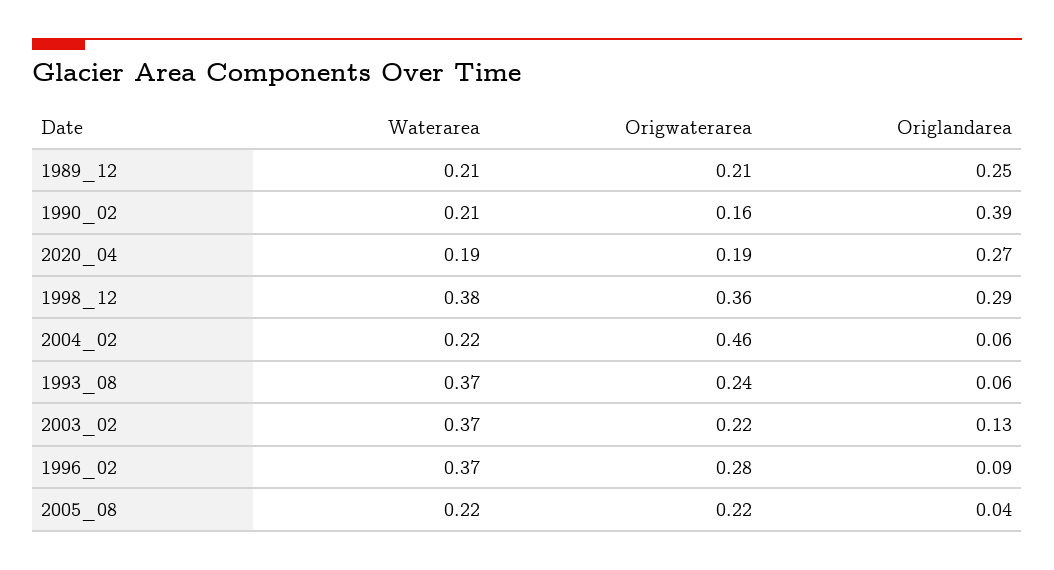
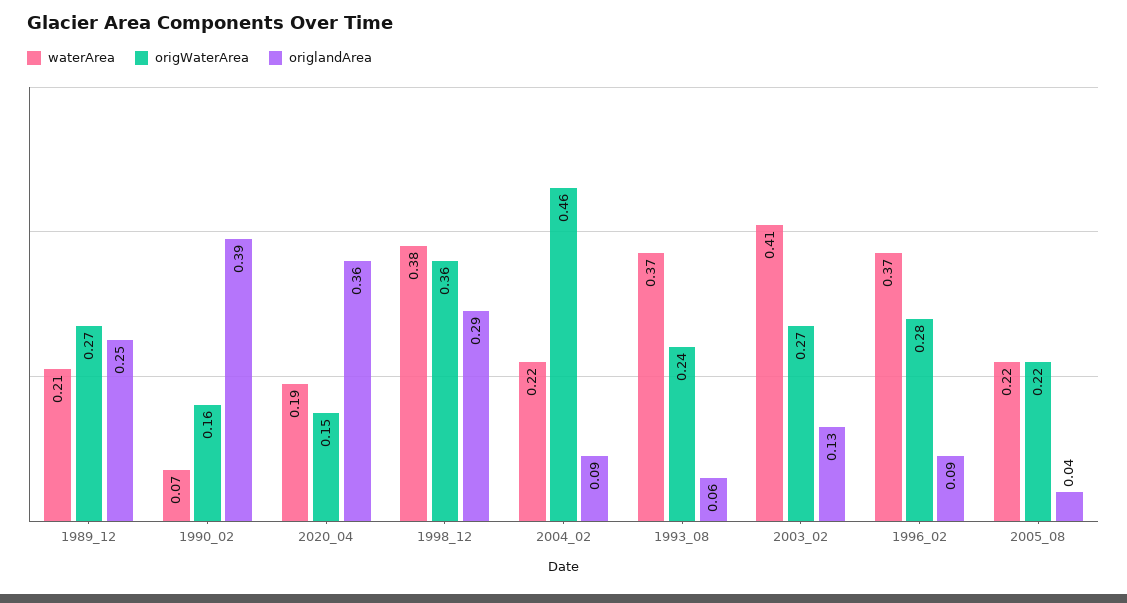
  {
    "Waterarea": {
      "1989_12": 0.21,
-     "1990_02": 0.21,
+     "1990_02": 0.07,
      "2020_04": 0.19,
      "1998_12": 0.38,
      "2004_02": 0.22,
      "1993_08": 0.37,
-     "2003_02": 0.37,
+     "2003_02": 0.41,
      "1996_02": 0.37,
      "2005_08": 0.22
    },
    "Origwaterarea": {
-     "1989_12": 0.21,
+     "1989_12": 0.27,
      "1990_02": 0.16,
-     "2020_04": 0.19,
+     "2020_04": 0.15,
      "1998_12": 0.36,
      "2004_02": 0.46,
      "1993_08": 0.24,
-     "2003_02": 0.22,
+     "2003_02": 0.27,
      "1996_02": 0.28,
      "2005_08": 0.22
    },
    "Origlandarea": {
      "1989_12": 0.25,
      "1990_02": 0.39,
-     "2020_04": 0.27,
+     "2020_04": 0.36,
      "1998_12": 0.29,
-     "2004_02": 0.06,
+     "2004_02": 0.09,
      "1993_08": 0.06,
      "2003_02": 0.13,
      "1996_02": 0.09,
      "2005_08": 0.04
    }
  }

